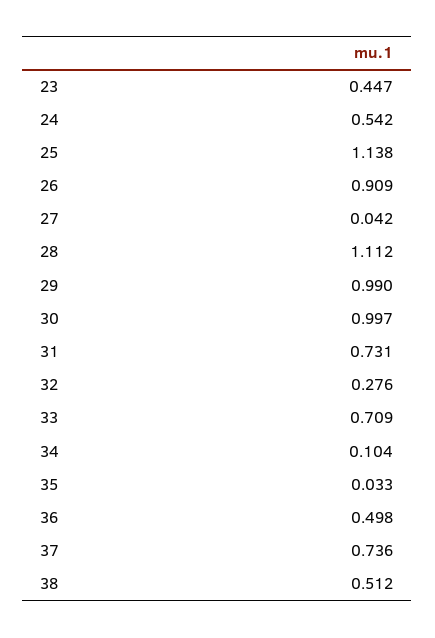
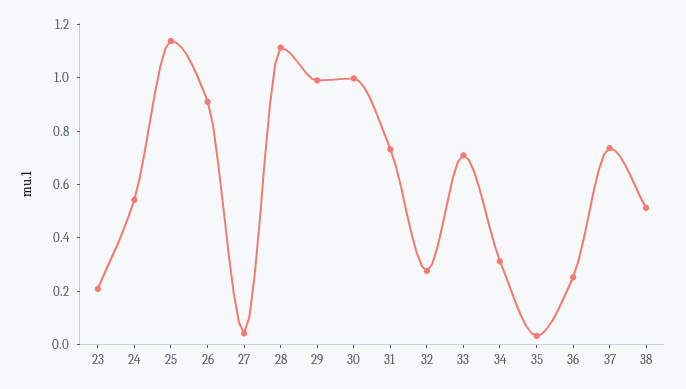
  {
-   "23": 0.447,
+   "23": 0.2,
    "24": 0.542,
    "25": 1.138,
    "26": 0.909,
    "27": 0.042,
    "28": 1.112,
    "29": 0.99,
    "30": 0.997,
    "31": 0.731,
    "32": 0.276,
    "33": 0.709,
-   "34": 0.104,
+   "34": 0.3,
    "35": 0.033,
-   "36": 0.498,
+   "36": 0.25,
    "37": 0.736,
    "38": 0.512
  }

